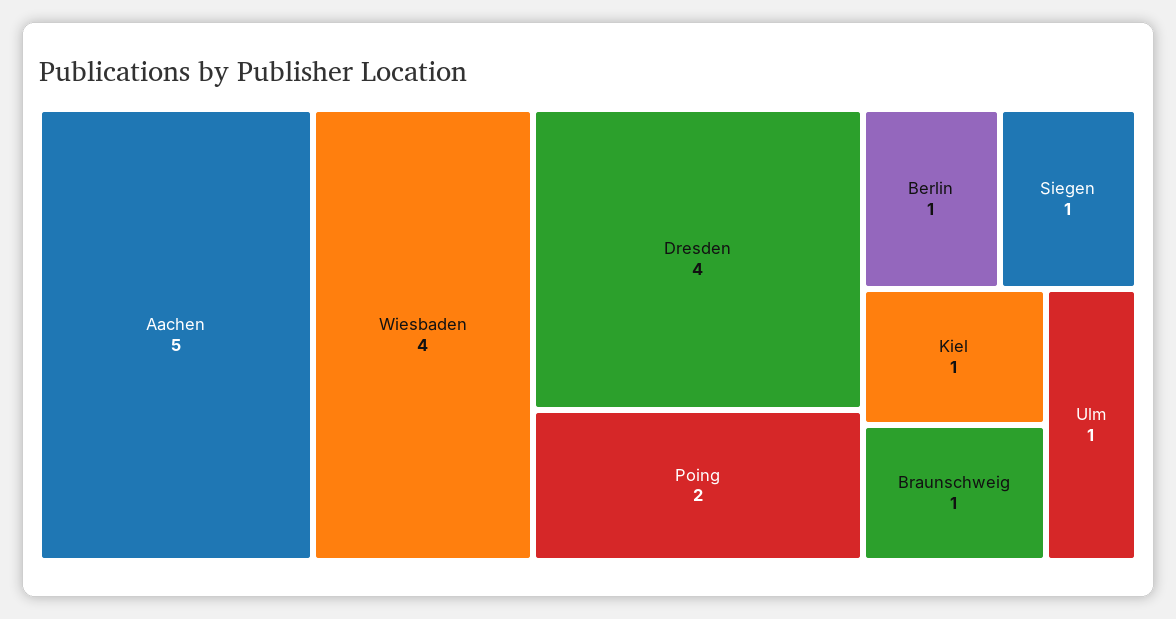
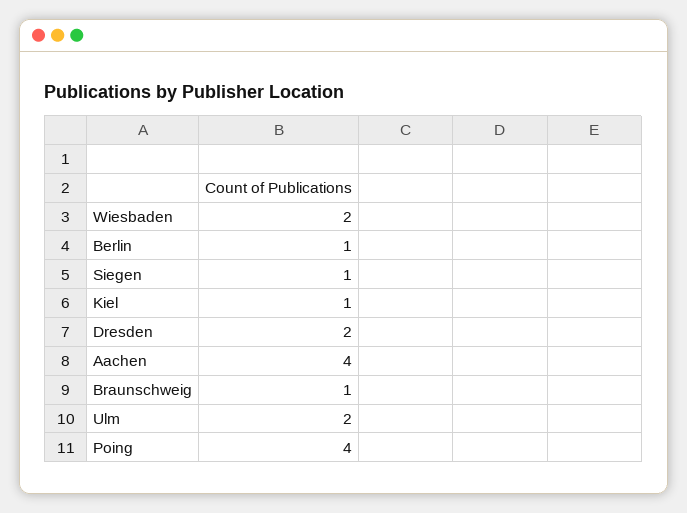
  {
-   "Aachen": 5,
+   "Aachen": 4,
-   "Wiesbaden": 4,
+   "Wiesbaden": 2,
-   "Dresden": 4,
+   "Dresden": 2,
-   "Poing": 2,
+   "Poing": 4,
    "Berlin": 1,
    "Siegen": 1,
    "Kiel": 1,
    "Braunschweig": 1,
-   "Ulm": 1
+   "Ulm": 2
  }

